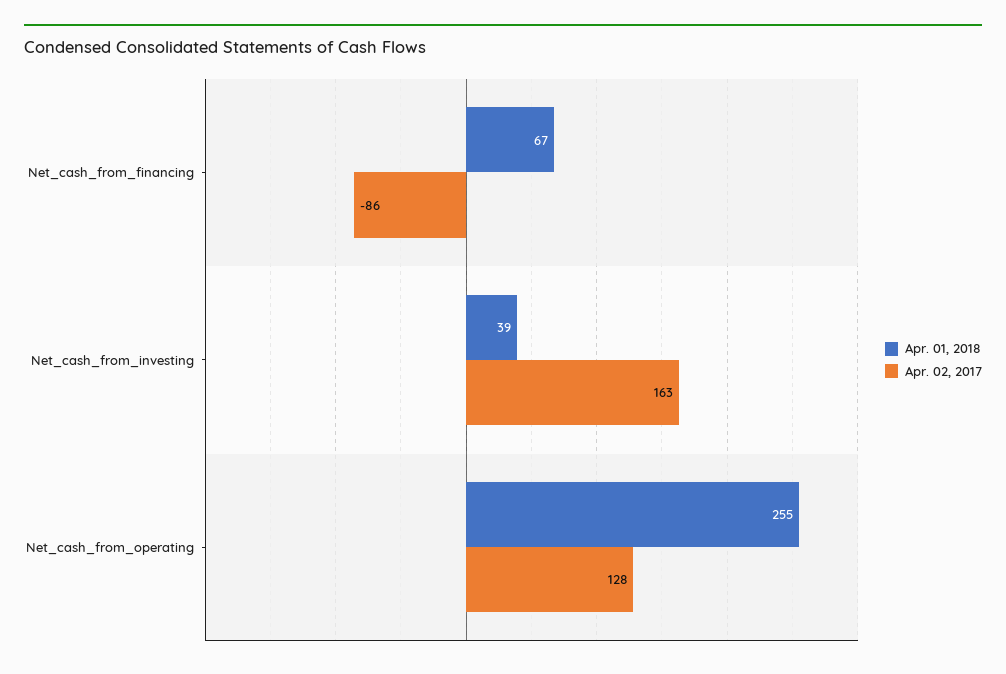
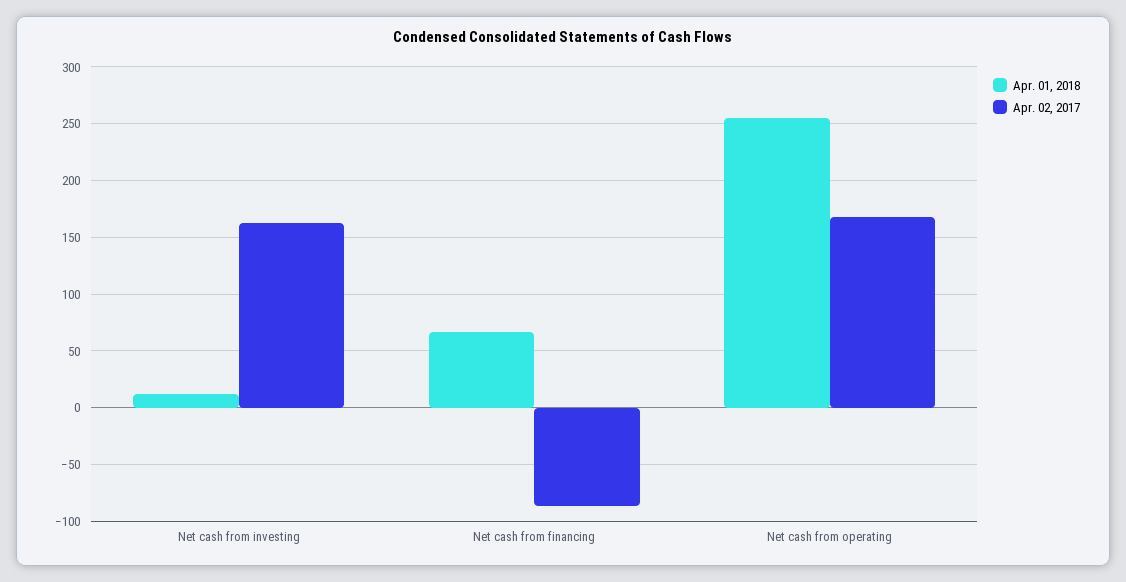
  {
    "Apr. 01, 2018": {
      "Net_cash_from_financing": 67,
-     "Net_cash_from_investing": 39,
+     "Net_cash_from_investing": 10,
      "Net_cash_from_operating": 255
    },
    "Apr. 02, 2017": {
      "Net_cash_from_financing": -86,
      "Net_cash_from_investing": 163,
-     "Net_cash_from_operating": 128
+     "Net_cash_from_operating": 170
    }
  }

